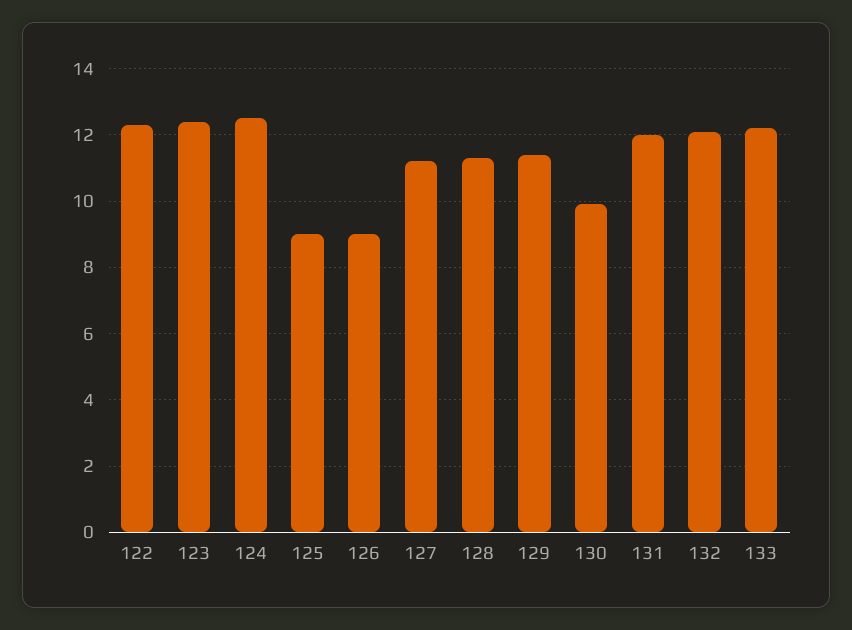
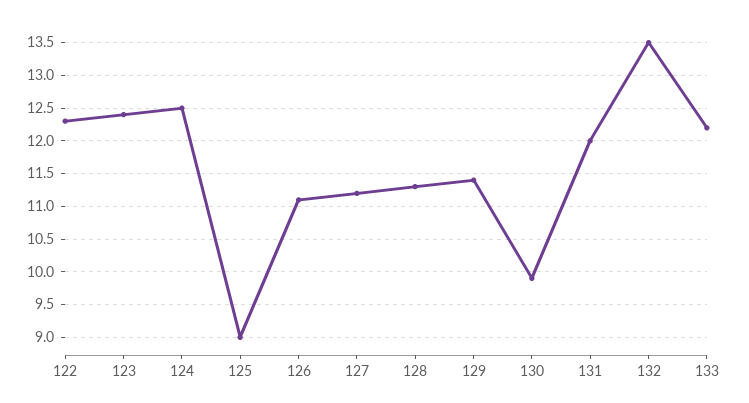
  {
    "122": 12.3,
    "123": 12.4,
    "124": 12.5,
    "125": 9,
-   "126": 9,
+   "126": 11.1,
    "127": 11.2,
    "128": 11.3,
    "129": 11.4,
    "130": 9.9,
    "131": 12,
-   "132": 12,
+   "132": 13.5,
    "133": 12.2
  }

